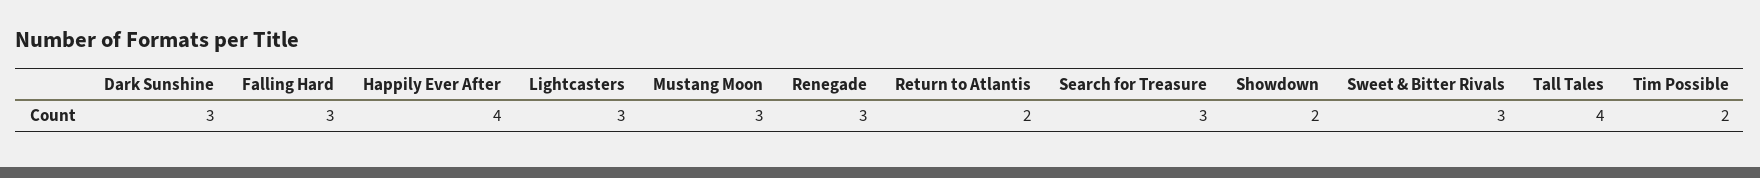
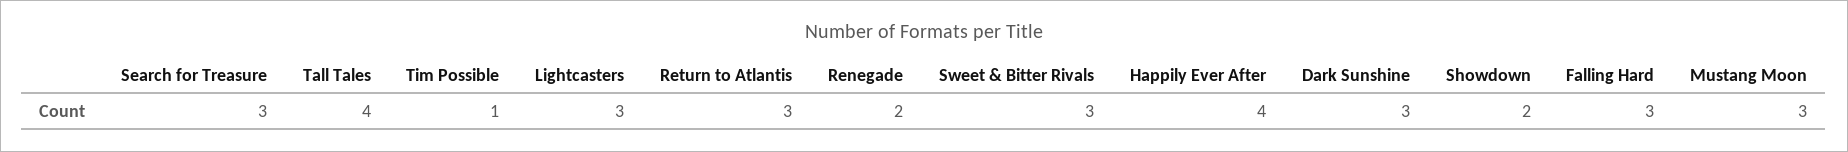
  {
    "Dark Sunshine": 3,
    "Falling Hard": 3,
    "Happily Ever After": 4,
    "Lightcasters": 3,
    "Mustang Moon": 3,
-   "Renegade": 3,
+   "Renegade": 2,
-   "Return to Atlantis": 2,
+   "Return to Atlantis": 3,
    "Search for Treasure": 3,
    "Showdown": 2,
    "Sweet & Bitter Rivals": 3,
    "Tall Tales": 4,
-   "Tim Possible": 2
+   "Tim Possible": 1
  }

